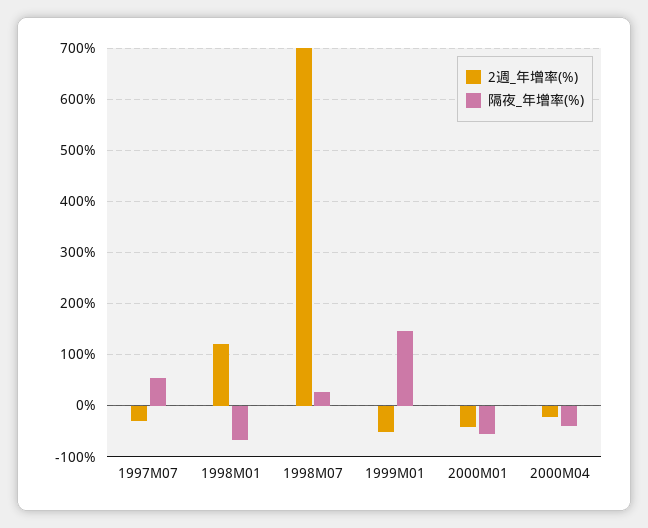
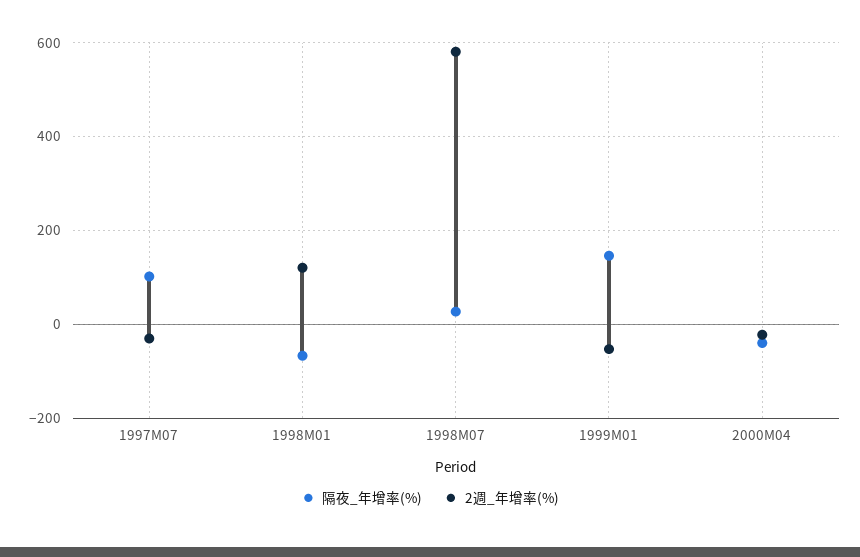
  {
    "2週_年增率(%)": {
      "1997M07": -40,
      "1998M01": 120,
-     "1998M07": 700,
+     "1998M07": 580,
      "1999M01": -60,
-     "2000M01": -40,
      "2000M04": -20
    },
    "隔夜_年增率(%)": {
-     "1997M07": 60,
+     "1997M07": 100,
      "1998M01": -60,
      "1998M07": 20,
      "1999M01": 140,
-     "2000M01": -60,
      "2000M04": -40
    }
  }

